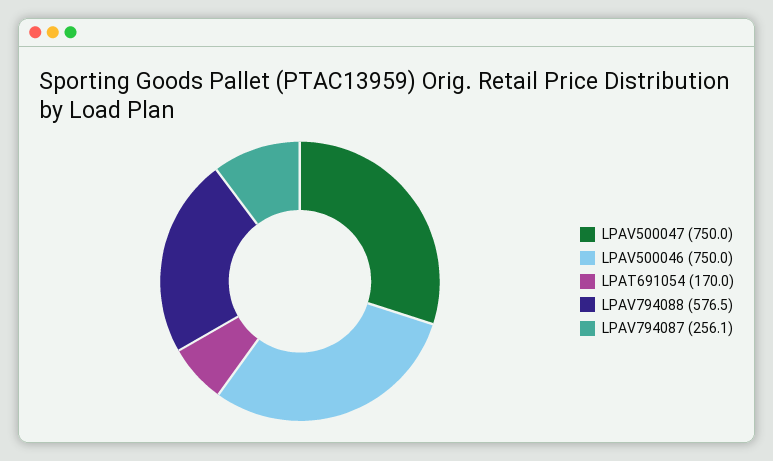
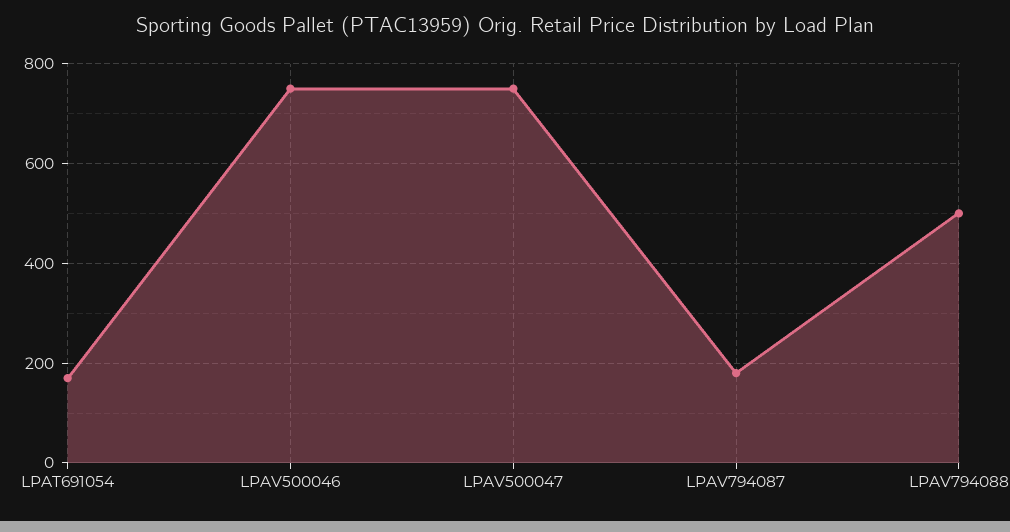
  {
    "LPAV500047": 750,
    "LPAV500046": 750,
    "LPAT691054": 170,
-   "LPAV794088": 576.5,
+   "LPAV794088": 500,
-   "LPAV794087": 256.1
+   "LPAV794087": 180
  }

